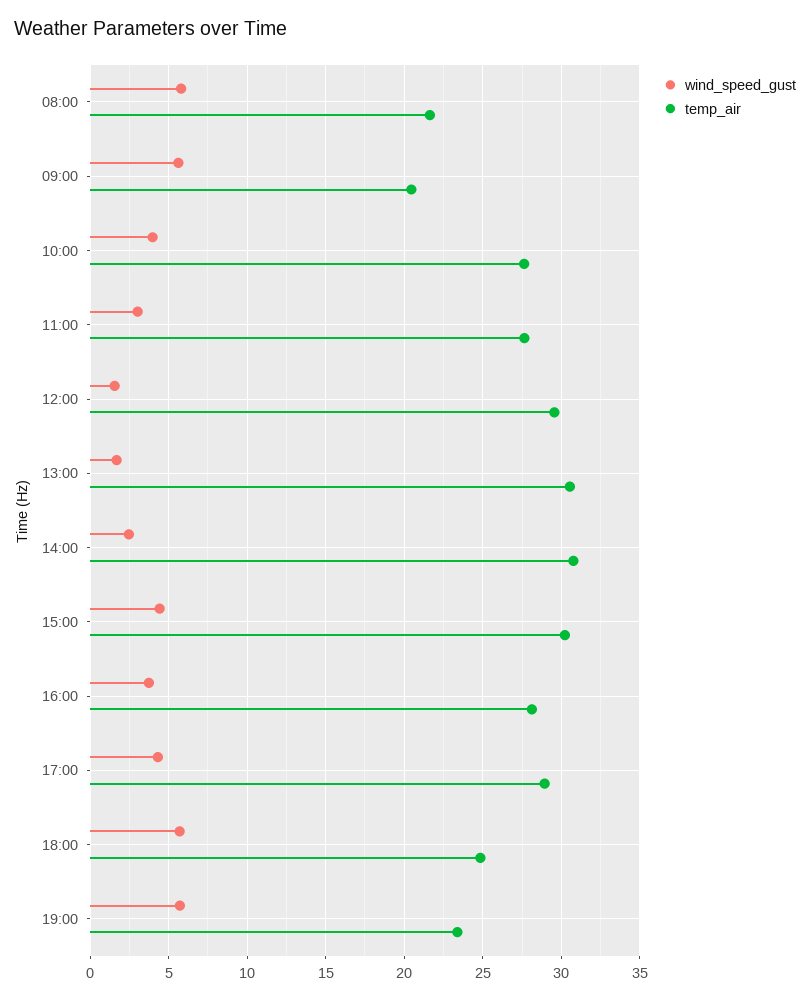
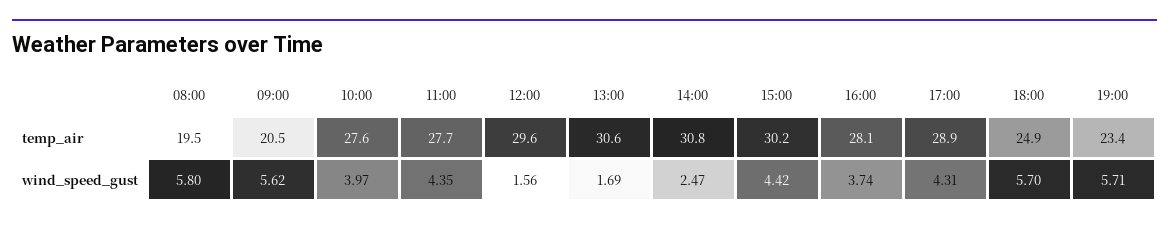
  {
    "wind_speed_gust": {
      "08:00": 5.8,
      "09:00": 5.62,
      "10:00": 3.97,
-     "11:00": 3,
+     "11:00": 4.35,
      "12:00": 1.56,
      "13:00": 1.69,
      "14:00": 2.47,
      "15:00": 4.42,
      "16:00": 3.74,
      "17:00": 4.31,
      "18:00": 5.7,
      "19:00": 5.71
    },
    "temp_air": {
-     "08:00": 21.5,
+     "08:00": 19.5,
      "09:00": 20.5,
      "10:00": 27.6,
      "11:00": 27.7,
      "12:00": 29.6,
      "13:00": 30.6,
      "14:00": 30.8,
      "15:00": 30.2,
      "16:00": 28.1,
      "17:00": 28.9,
      "18:00": 24.9,
      "19:00": 23.4
    }
  }

